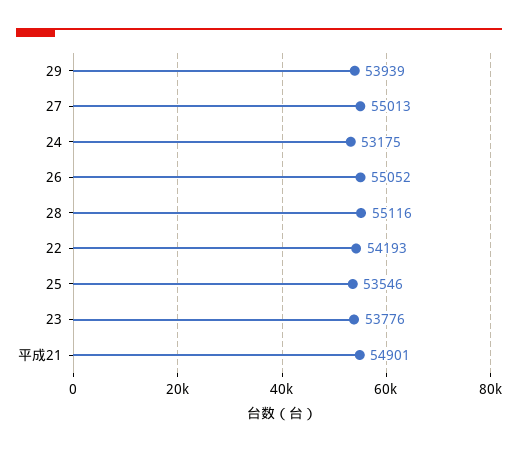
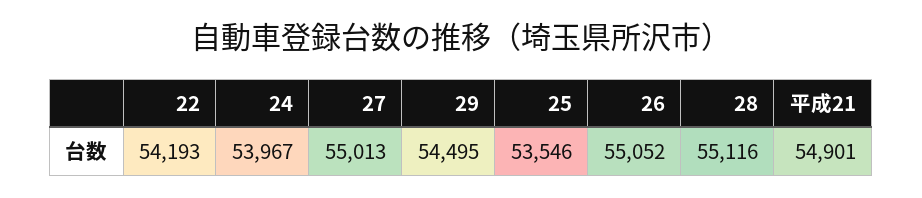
  {
-   "29": 53939,
+   "29": 54495,
    "27": 55013,
-   "24": 53175,
+   "24": 53967,
    "26": 55052,
    "28": 55116,
    "22": 54193,
    "25": 53546,
-   "23": 53776,
    "平成21": 54901
  }

